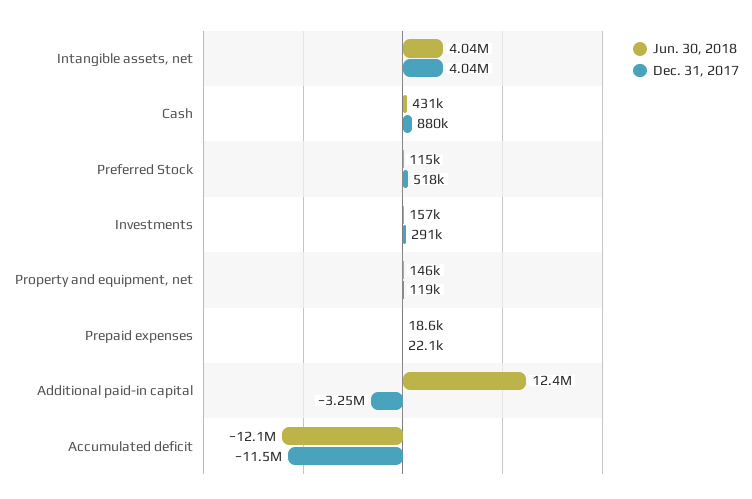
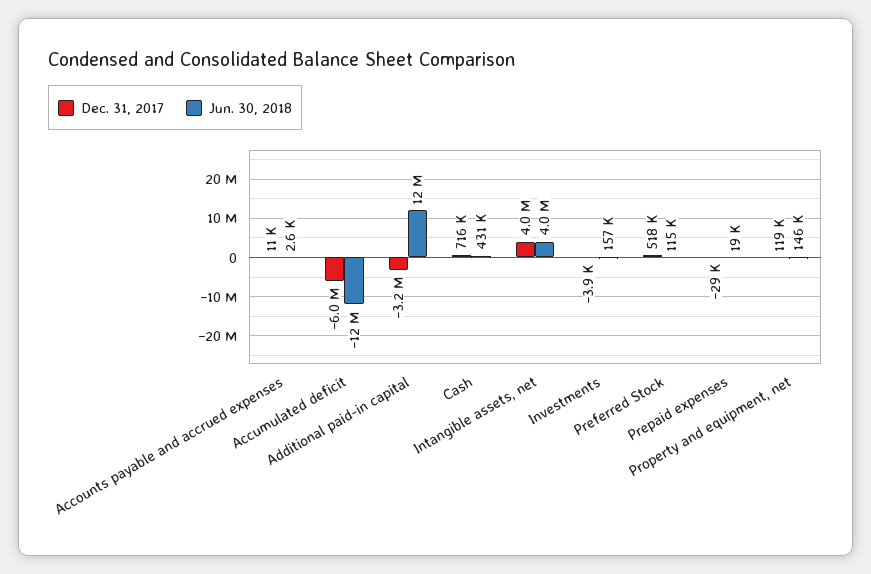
  {
    "Jun. 30, 2018": {
      "Intangible assets, net": 4040000,
      "Cash": 431000,
      "Preferred Stock": 115000,
      "Investments": 157000,
      "Property and equipment, net": 146000,
      "Prepaid expenses": 18600,
      "Additional paid-in capital": 12400000,
-     "Accumulated deficit": -12100000
+     "Accumulated deficit": -12100000,
+     "Accounts payable and accrued expenses": 2600
    },
    "Dec. 31, 2017": {
      "Intangible assets, net": 4040000,
-     "Cash": 880000,
+     "Cash": 716000,
      "Preferred Stock": 518000,
-     "Investments": 291000,
+     "Investments": -3900,
      "Property and equipment, net": 119000,
-     "Prepaid expenses": 22100,
+     "Prepaid expenses": -29000,
      "Additional paid-in capital": -3250000,
-     "Accumulated deficit": -11500000
+     "Accumulated deficit": -6000000,
+     "Accounts payable and accrued expenses": 11000
    }
  }

